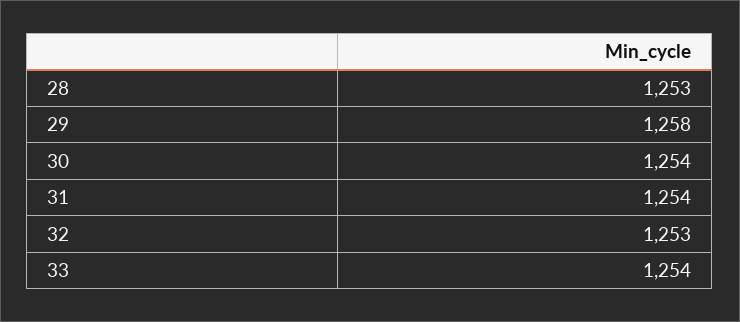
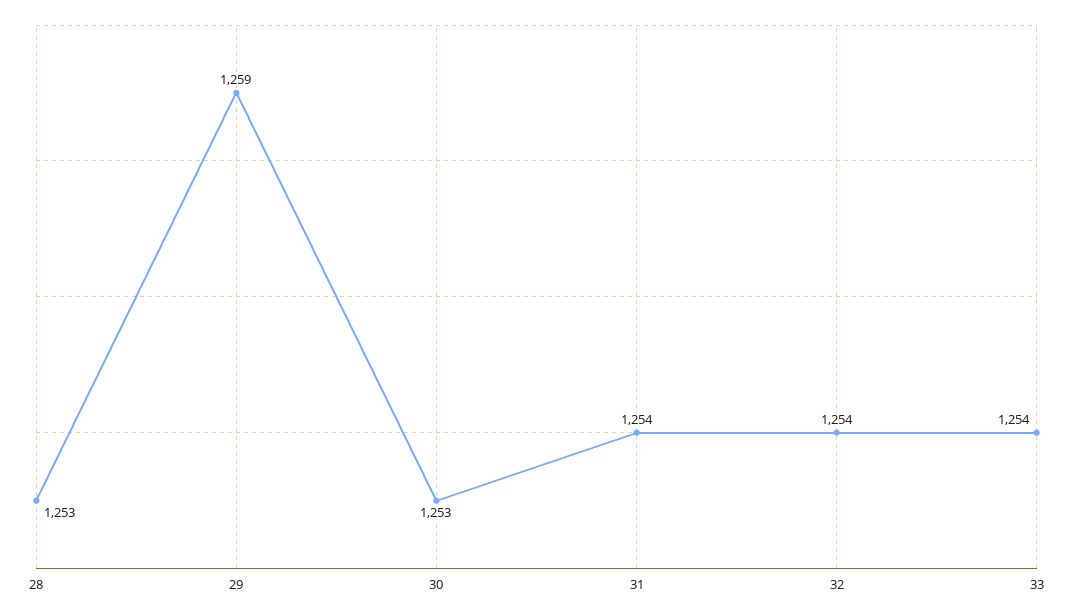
  {
    "28": 1253,
-   "29": 1258,
+   "29": 1259,
-   "30": 1254,
+   "30": 1253,
    "31": 1254,
-   "32": 1253,
+   "32": 1254,
    "33": 1254
  }

